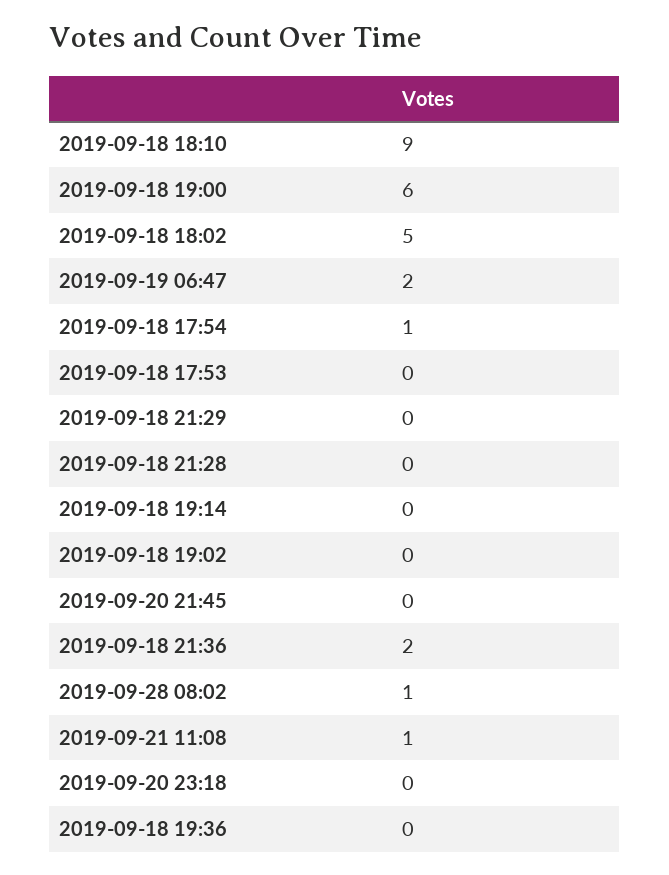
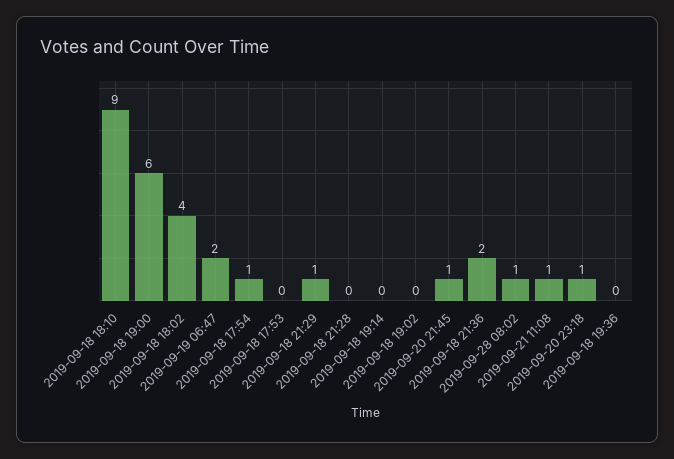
  {
    "2019-09-18 18:10": 9,
    "2019-09-18 19:00": 6,
-   "2019-09-18 18:02": 5,
+   "2019-09-18 18:02": 4,
    "2019-09-19 06:47": 2,
    "2019-09-18 17:54": 1,
    "2019-09-18 17:53": 0,
-   "2019-09-18 21:29": 0,
+   "2019-09-18 21:29": 1,
    "2019-09-18 21:28": 0,
    "2019-09-18 19:14": 0,
    "2019-09-18 19:02": 0,
-   "2019-09-20 21:45": 0,
+   "2019-09-20 21:45": 1,
    "2019-09-18 21:36": 2,
    "2019-09-28 08:02": 1,
    "2019-09-21 11:08": 1,
-   "2019-09-20 23:18": 0,
+   "2019-09-20 23:18": 1,
    "2019-09-18 19:36": 0
  }

